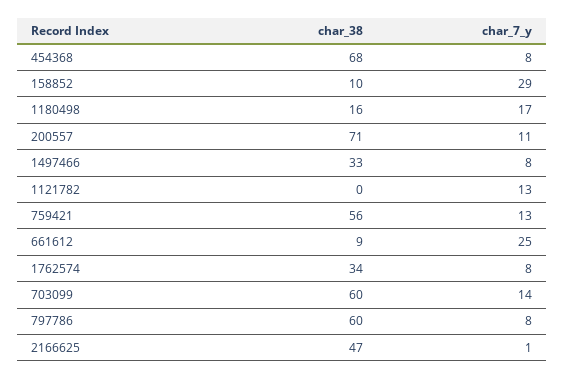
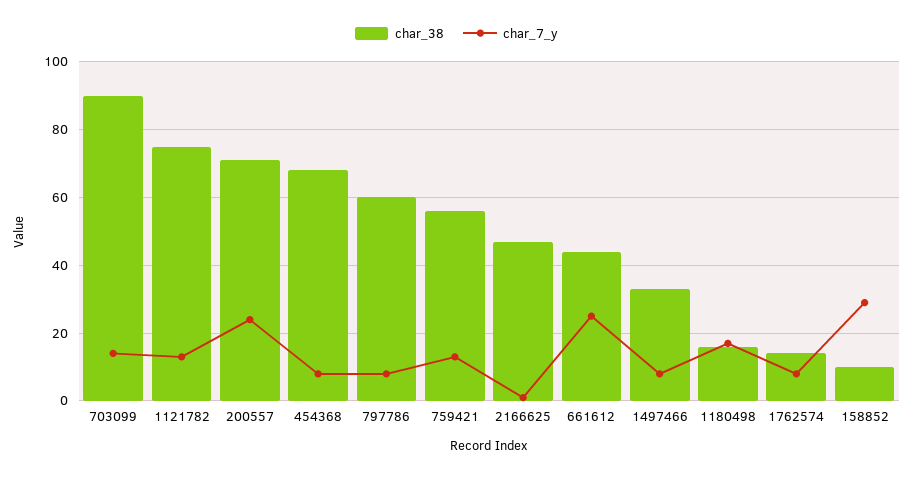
  {
    "char_38": {
      "454368": 68,
      "158852": 10,
      "1180498": 16,
      "200557": 71,
      "1497466": 33,
-     "1121782": 0,
+     "1121782": 75,
      "759421": 56,
-     "661612": 9,
+     "661612": 45,
-     "1762574": 34,
+     "1762574": 15,
-     "703099": 60,
+     "703099": 90,
      "797786": 60,
      "2166625": 47
    },
    "char_7_y": {
      "454368": 8,
      "158852": 29,
      "1180498": 17,
-     "200557": 11,
+     "200557": 25,
      "1497466": 8,
      "1121782": 13,
      "759421": 13,
      "661612": 25,
      "1762574": 8,
      "703099": 14,
      "797786": 8,
      "2166625": 1
    }
  }

